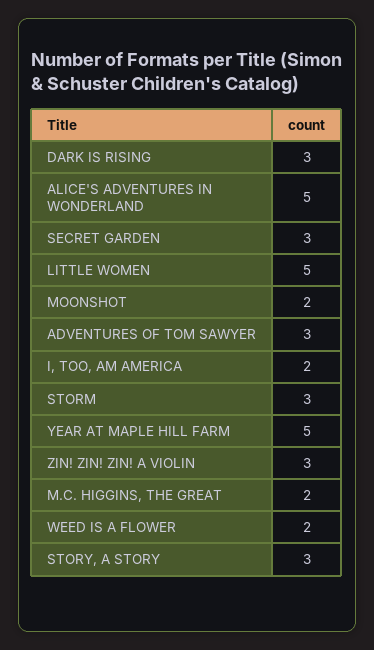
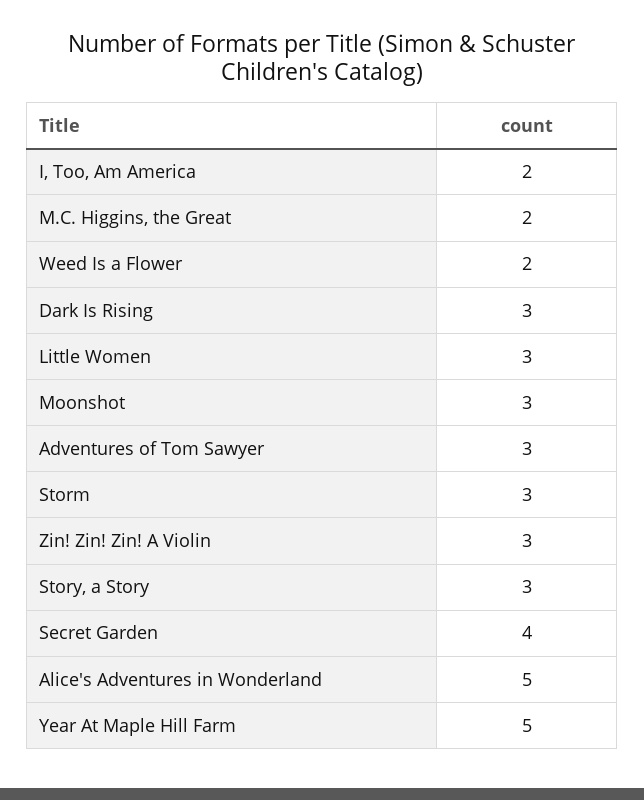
  {
    "DARK IS RISING": 3,
    "ALICE'S ADVENTURES IN WONDERLAND": 5,
-   "SECRET GARDEN": 3,
+   "SECRET GARDEN": 4,
-   "LITTLE WOMEN": 5,
+   "LITTLE WOMEN": 3,
-   "MOONSHOT": 2,
+   "MOONSHOT": 3,
    "ADVENTURES OF TOM SAWYER": 3,
    "I, TOO, AM AMERICA": 2,
    "STORM": 3,
    "YEAR AT MAPLE HILL FARM": 5,
    "ZIN! ZIN! ZIN! A VIOLIN": 3,
    "M.C. HIGGINS, THE GREAT": 2,
    "WEED IS A FLOWER": 2,
    "STORY, A STORY": 3
  }

